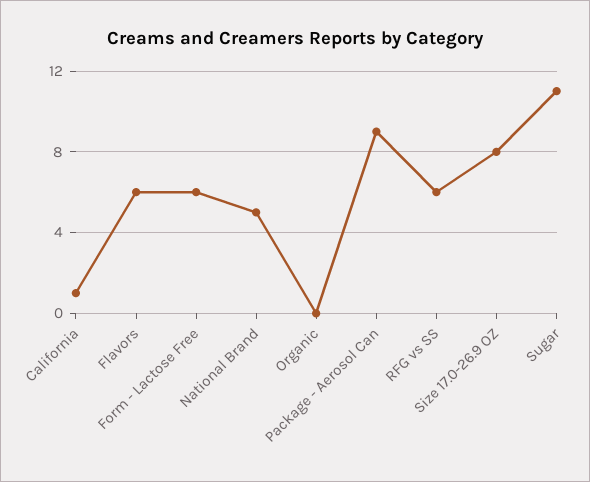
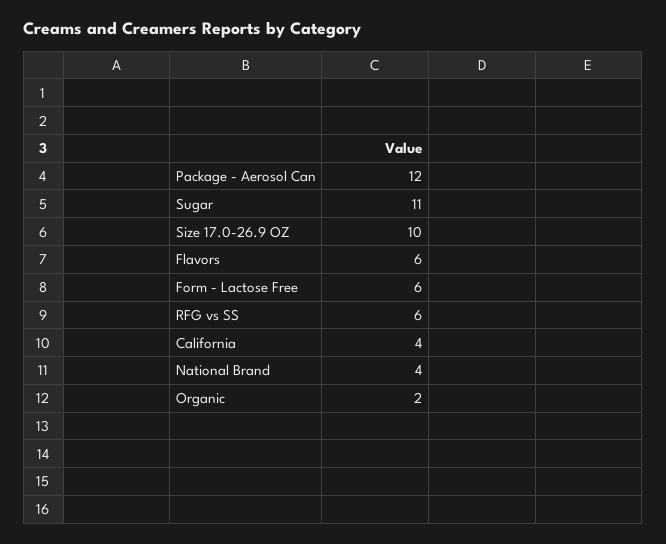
  {
-   "California": 1,
+   "California": 4,
    "Flavors": 6,
    "Form - Lactose Free": 6,
-   "National Brand": 5,
+   "National Brand": 4,
-   "Organic": 0,
+   "Organic": 2,
-   "Package - Aerosol Can": 9,
+   "Package - Aerosol Can": 12,
    "RFG vs SS": 6,
-   "Size 17.0-26.9 OZ": 8,
+   "Size 17.0-26.9 OZ": 10,
    "Sugar": 11
  }

